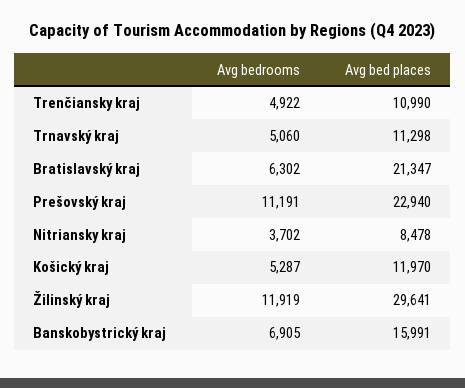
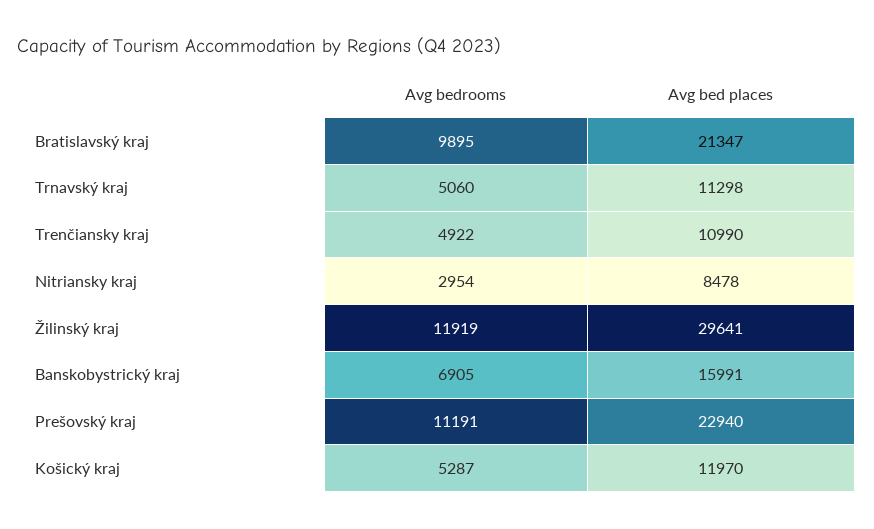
  {
    "Avg bedrooms": {
      "Trenčiansky kraj": 4922,
      "Trnavský kraj": 5060,
-     "Bratislavský kraj": 6302,
+     "Bratislavský kraj": 9895,
      "Prešovský kraj": 11191,
-     "Nitriansky kraj": 3702,
+     "Nitriansky kraj": 2954,
      "Košický kraj": 5287,
      "Žilinský kraj": 11919,
      "Banskobystrický kraj": 6905
    },
    "Avg bed places": {
      "Trenčiansky kraj": 10990,
      "Trnavský kraj": 11298,
      "Bratislavský kraj": 21347,
      "Prešovský kraj": 22940,
      "Nitriansky kraj": 8478,
      "Košický kraj": 11970,
      "Žilinský kraj": 29641,
      "Banskobystrický kraj": 15991
    }
  }

